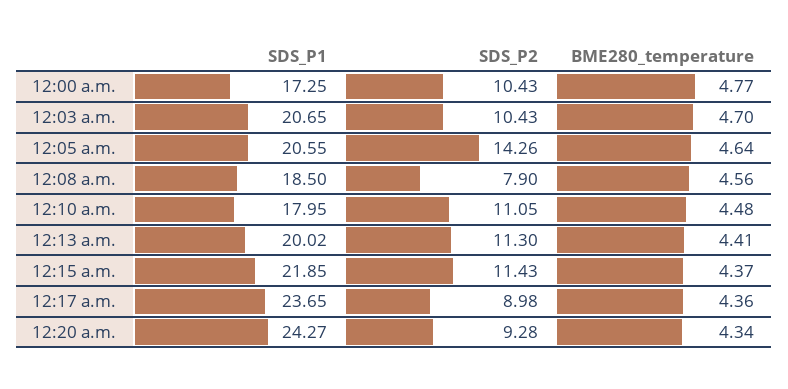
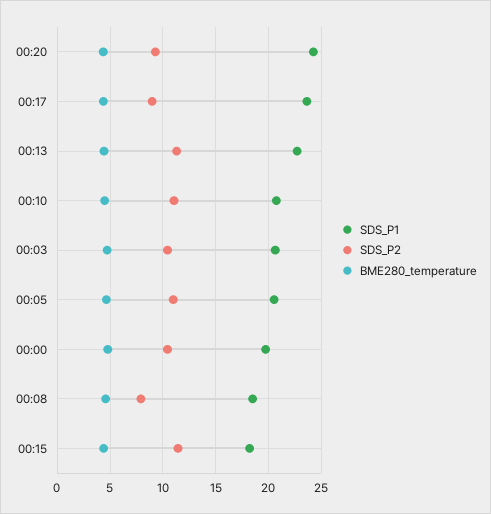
  {
    "SDS_P1": {
-     "12:00 a.m.": 17.25,
+     "12:00 a.m.": 20,
      "12:03 a.m.": 20.65,
      "12:05 a.m.": 20.55,
      "12:08 a.m.": 18.5,
-     "12:10 a.m.": 17.95,
+     "12:10 a.m.": 21,
-     "12:13 a.m.": 20.02,
+     "12:13 a.m.": 23,
-     "12:15 a.m.": 21.85,
+     "12:15 a.m.": 18,
      "12:17 a.m.": 23.65,
      "12:20 a.m.": 24.27
    },
    "SDS_P2": {
      "12:00 a.m.": 10.43,
      "12:03 a.m.": 10.43,
-     "12:05 a.m.": 14.26,
+     "12:05 a.m.": 11,
      "12:08 a.m.": 7.9,
      "12:10 a.m.": 11.05,
      "12:13 a.m.": 11.3,
      "12:15 a.m.": 11.43,
      "12:17 a.m.": 8.98,
      "12:20 a.m.": 9.28
    },
    "BME280_temperature": {
      "12:00 a.m.": 4.77,
      "12:03 a.m.": 4.7,
      "12:05 a.m.": 4.64,
      "12:08 a.m.": 4.56,
      "12:10 a.m.": 4.48,
      "12:13 a.m.": 4.41,
      "12:15 a.m.": 4.37,
      "12:17 a.m.": 4.36,
      "12:20 a.m.": 4.34
    }
  }

